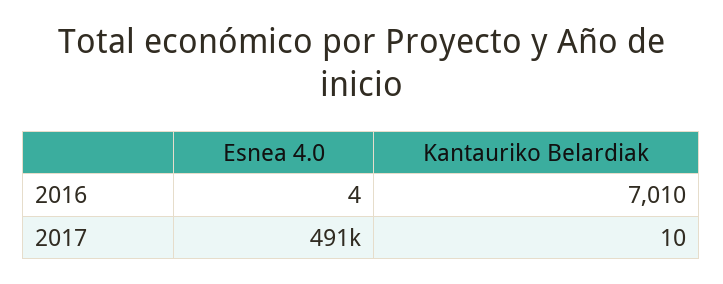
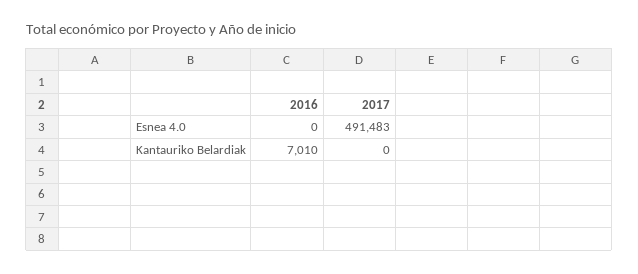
  {
    "Esnea 4.0": {
-     "2016": 4,
+     "2016": 0,
      "2017": 491483
    },
    "Kantauriko Belardiak": {
      "2016": 7010,
-     "2017": 10
+     "2017": 0
    }
  }

